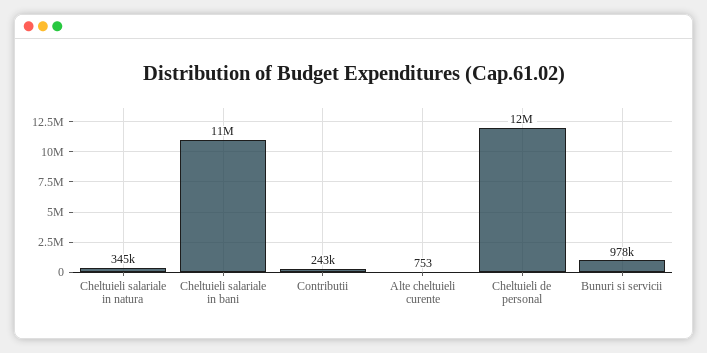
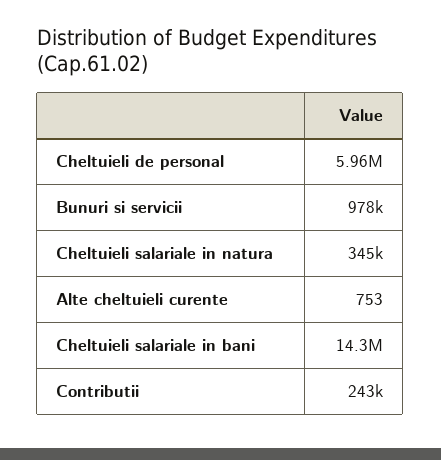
  {
    "Cheltuieli salariale in natura": 345000,
-   "Cheltuieli salariale in bani": 11000000,
+   "Cheltuieli salariale in bani": 14300000,
    "Contributii": 243000,
    "Alte cheltuieli curente": 753,
-   "Cheltuieli de personal": 12000000,
+   "Cheltuieli de personal": 5960000,
    "Bunuri si servicii": 978000
  }

